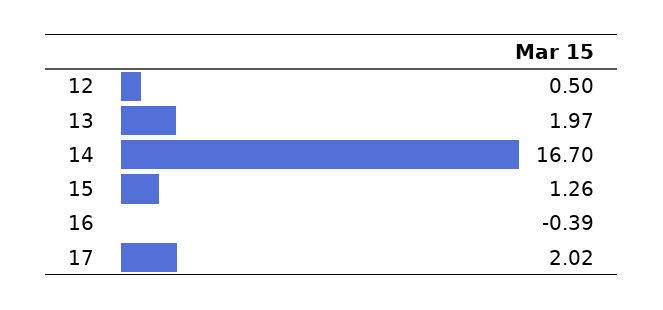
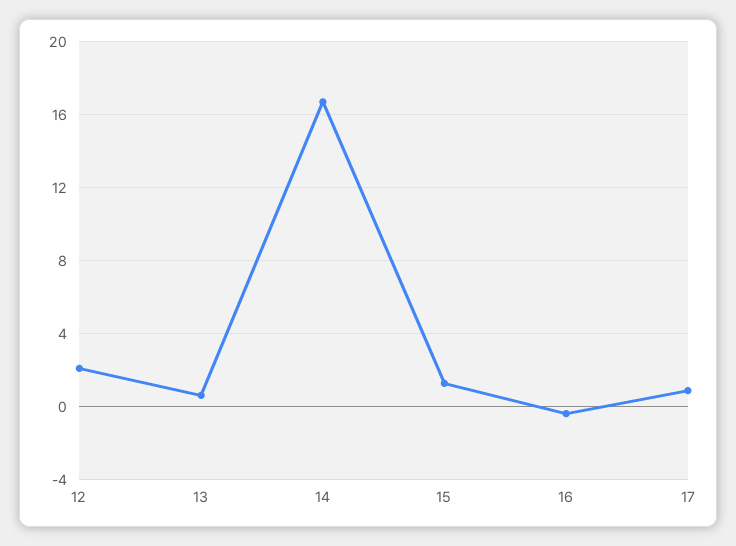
  {
-   "12": 0.5,
+   "12": 2,
-   "13": 1.97,
+   "13": 0.5,
    "14": 16.7,
    "15": 1.26,
    "16": -0.39,
-   "17": 2.02
+   "17": 1
  }

